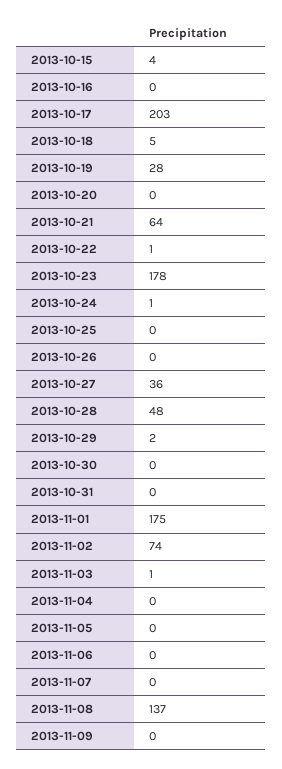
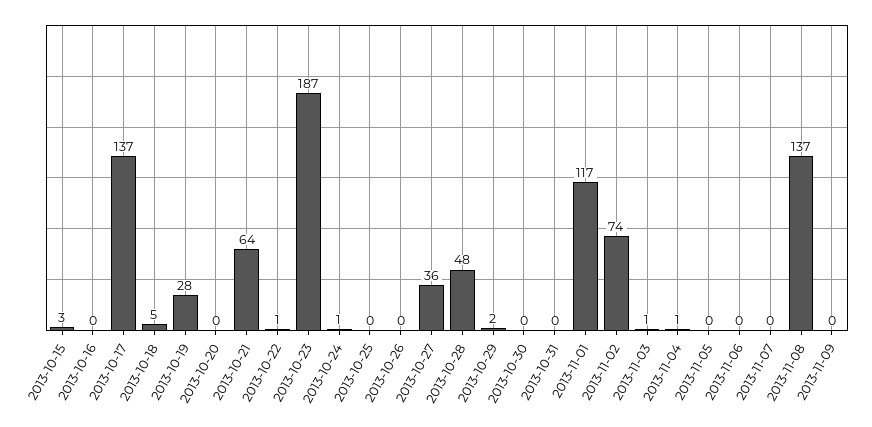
  {
-   "2013-10-15": 4,
+   "2013-10-15": 3,
    "2013-10-16": 0,
-   "2013-10-17": 203,
+   "2013-10-17": 137,
    "2013-10-18": 5,
    "2013-10-19": 28,
    "2013-10-20": 0,
    "2013-10-21": 64,
    "2013-10-22": 1,
-   "2013-10-23": 178,
+   "2013-10-23": 187,
    "2013-10-24": 1,
    "2013-10-25": 0,
    "2013-10-26": 0,
    "2013-10-27": 36,
    "2013-10-28": 48,
    "2013-10-29": 2,
    "2013-10-30": 0,
    "2013-10-31": 0,
-   "2013-11-01": 175,
+   "2013-11-01": 117,
    "2013-11-02": 74,
    "2013-11-03": 1,
-   "2013-11-04": 0,
+   "2013-11-04": 1,
    "2013-11-05": 0,
    "2013-11-06": 0,
    "2013-11-07": 0,
    "2013-11-08": 137,
    "2013-11-09": 0
  }

